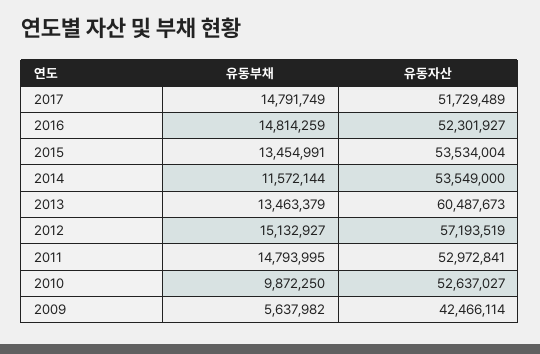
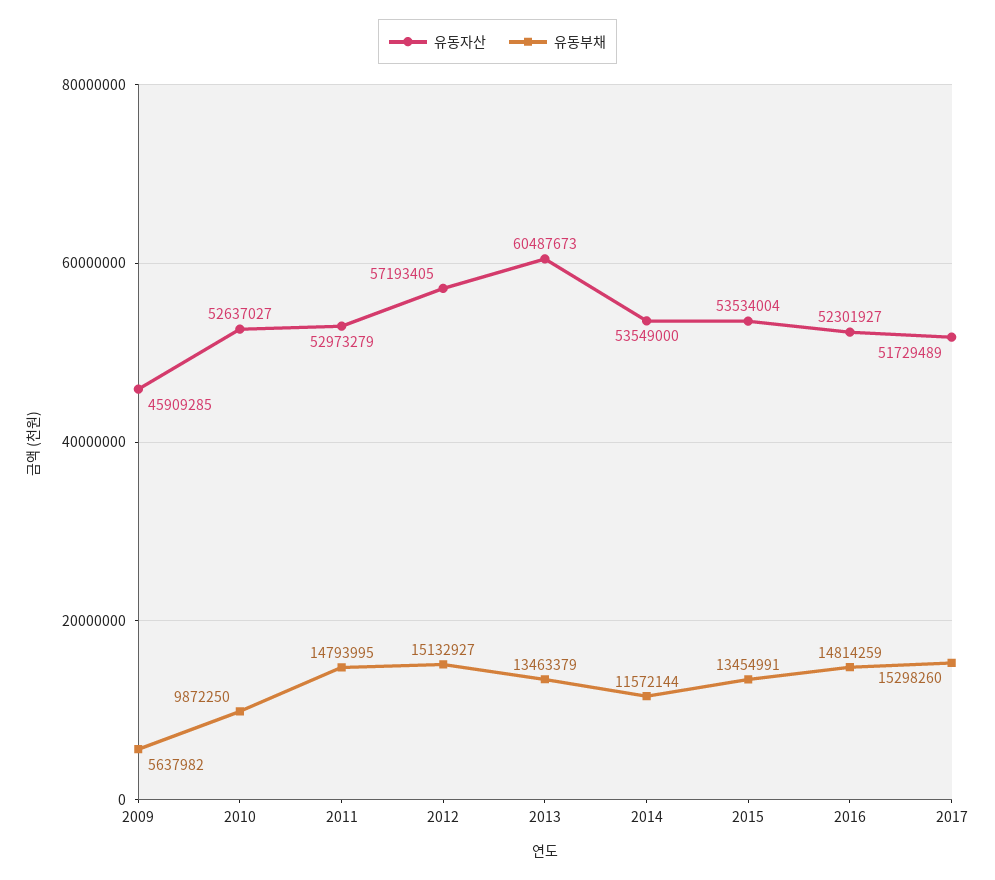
  {
    "유동부채": {
-     "2017": 14791749,
+     "2017": 15298260,
      "2016": 14814259,
      "2015": 13454991,
      "2014": 11572144,
      "2013": 13463379,
      "2012": 15132927,
      "2011": 14793995,
      "2010": 9872250,
      "2009": 5637982
    },
    "유동자산": {
      "2017": 51729489,
      "2016": 52301927,
      "2015": 53534004,
      "2014": 53549000,
      "2013": 60487673,
-     "2012": 57193519,
+     "2012": 57193405,
-     "2011": 52972841,
+     "2011": 52973279,
      "2010": 52637027,
-     "2009": 42466114
+     "2009": 45909285
    }
  }

